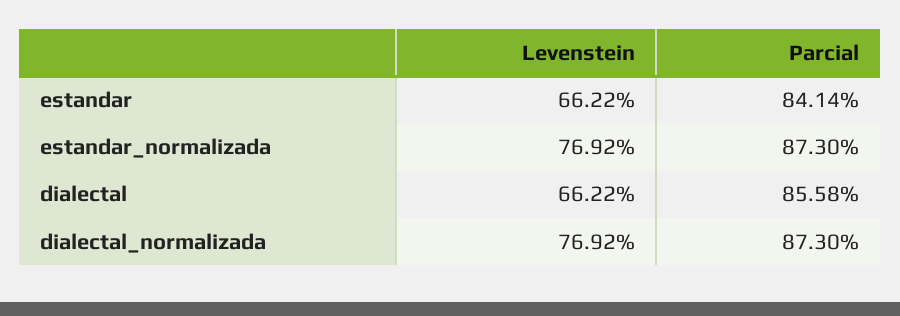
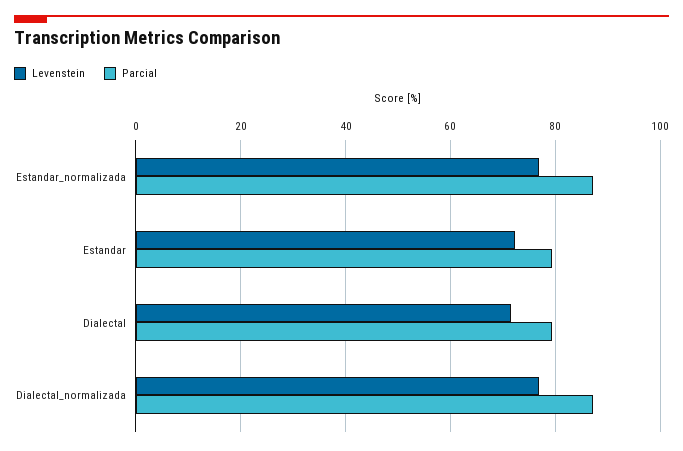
  {
    "Levenstein": {
-     "estandar": 66.22,
+     "estandar": 72,
      "estandar_normalizada": 76.92,
-     "dialectal": 66.22,
+     "dialectal": 72,
      "dialectal_normalizada": 76.92
    },
    "Parcial": {
-     "estandar": 84.14,
+     "estandar": 80,
      "estandar_normalizada": 87.3,
-     "dialectal": 85.58,
+     "dialectal": 80,
      "dialectal_normalizada": 87.3
    }
  }

